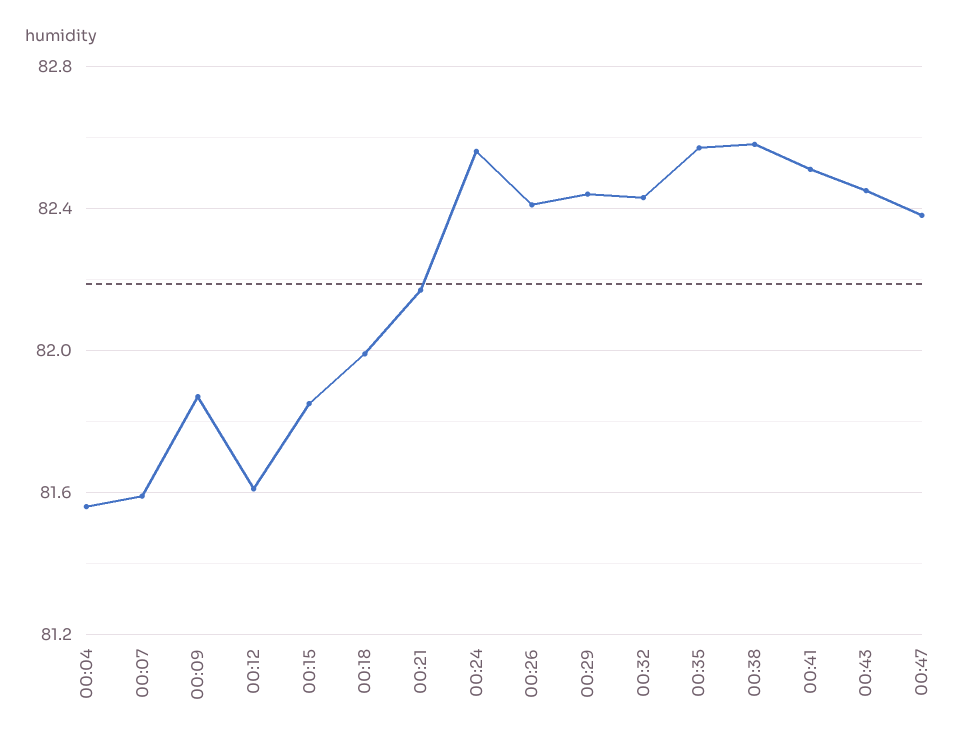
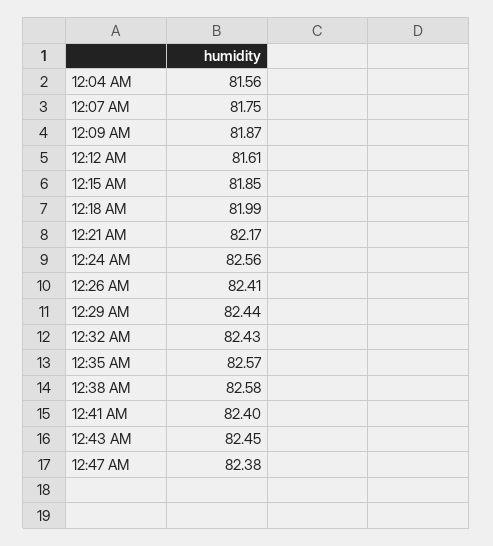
  {
    "00:04": 81.56,
-   "00:07": 81.6,
+   "00:07": 81.75,
    "00:09": 81.87,
    "00:12": 81.61,
    "00:15": 81.85,
    "00:18": 81.99,
    "00:21": 82.17,
    "00:24": 82.56,
    "00:26": 82.41,
    "00:29": 82.44,
    "00:32": 82.43,
    "00:35": 82.57,
    "00:38": 82.58,
-   "00:41": 82.5,
+   "00:41": 82.4,
    "00:43": 82.45,
    "00:47": 82.38
  }

